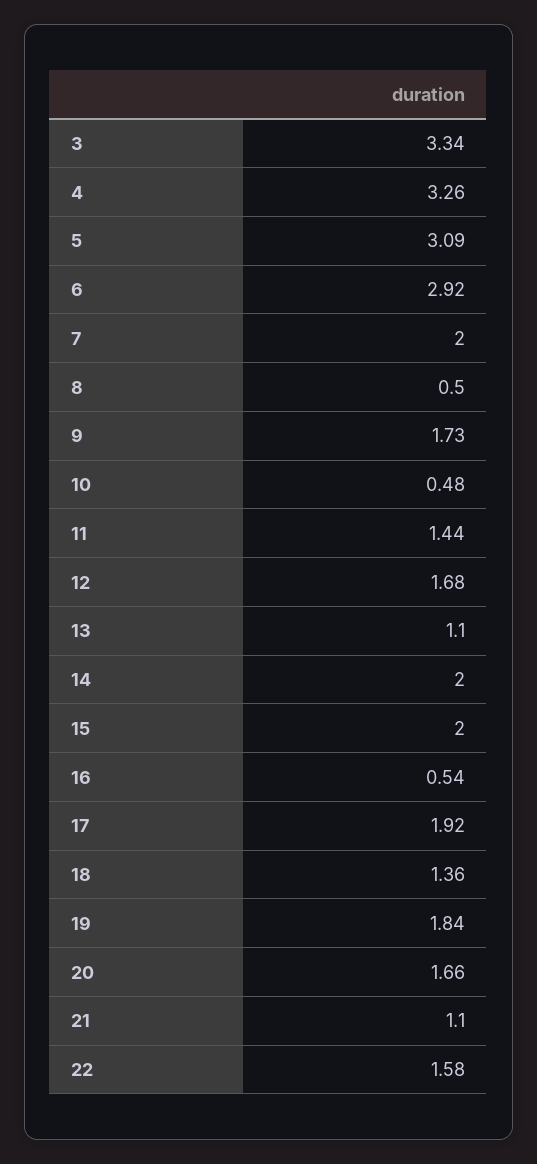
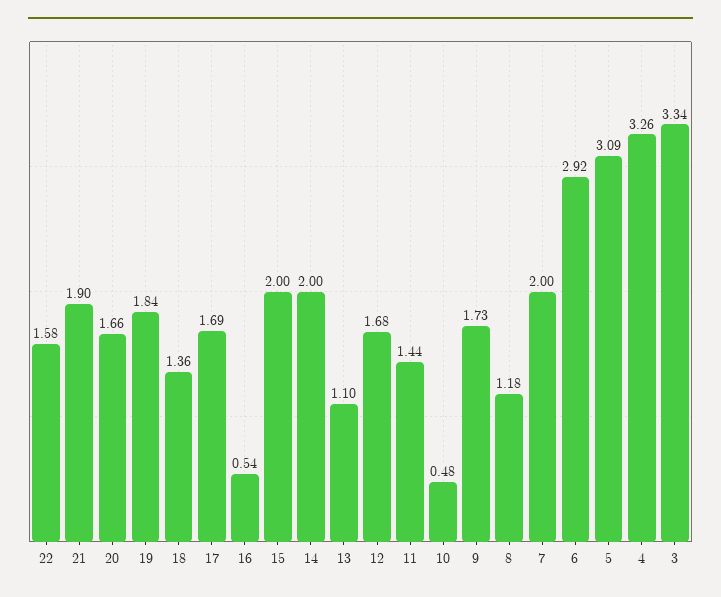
  {
    "3": 3.34,
    "4": 3.26,
    "5": 3.09,
    "6": 2.92,
    "7": 2,
-   "8": 0.5,
+   "8": 1.18,
    "9": 1.73,
    "10": 0.48,
    "11": 1.44,
    "12": 1.68,
    "13": 1.1,
    "14": 2,
    "15": 2,
    "16": 0.54,
-   "17": 1.92,
+   "17": 1.69,
    "18": 1.36,
    "19": 1.84,
    "20": 1.66,
-   "21": 1.1,
+   "21": 1.9,
    "22": 1.58
  }

